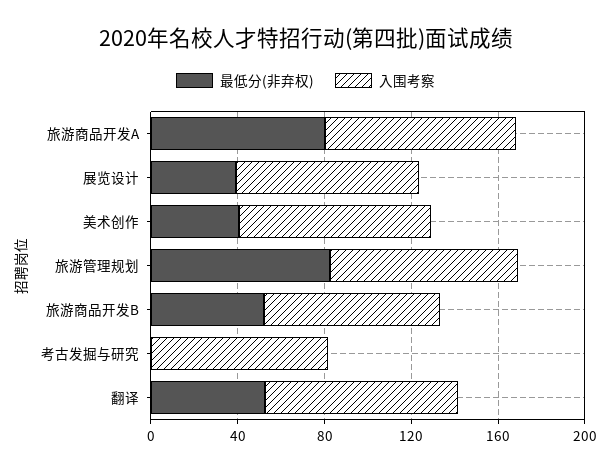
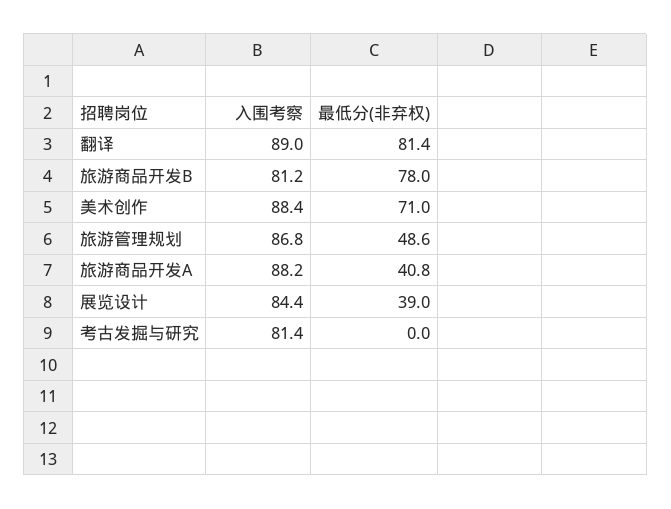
  {
    "最低分(非弃权)": {
-     "旅游商品开发A": 80,
+     "旅游商品开发A": 40.8,
      "展览设计": 39,
-     "美术创作": 40,
+     "美术创作": 71,
-     "旅游管理规划": 80,
+     "旅游管理规划": 48.6,
-     "旅游商品开发B": 50,
+     "旅游商品开发B": 78,
      "考古发掘与研究": 0,
-     "翻译": 50
+     "翻译": 81.4
    },
    "入围考察": {
      "旅游商品开发A": 88.2,
      "展览设计": 84.4,
      "美术创作": 88.4,
      "旅游管理规划": 86.8,
      "旅游商品开发B": 81.2,
      "考古发掘与研究": 81.4,
      "翻译": 89
    }
  }

